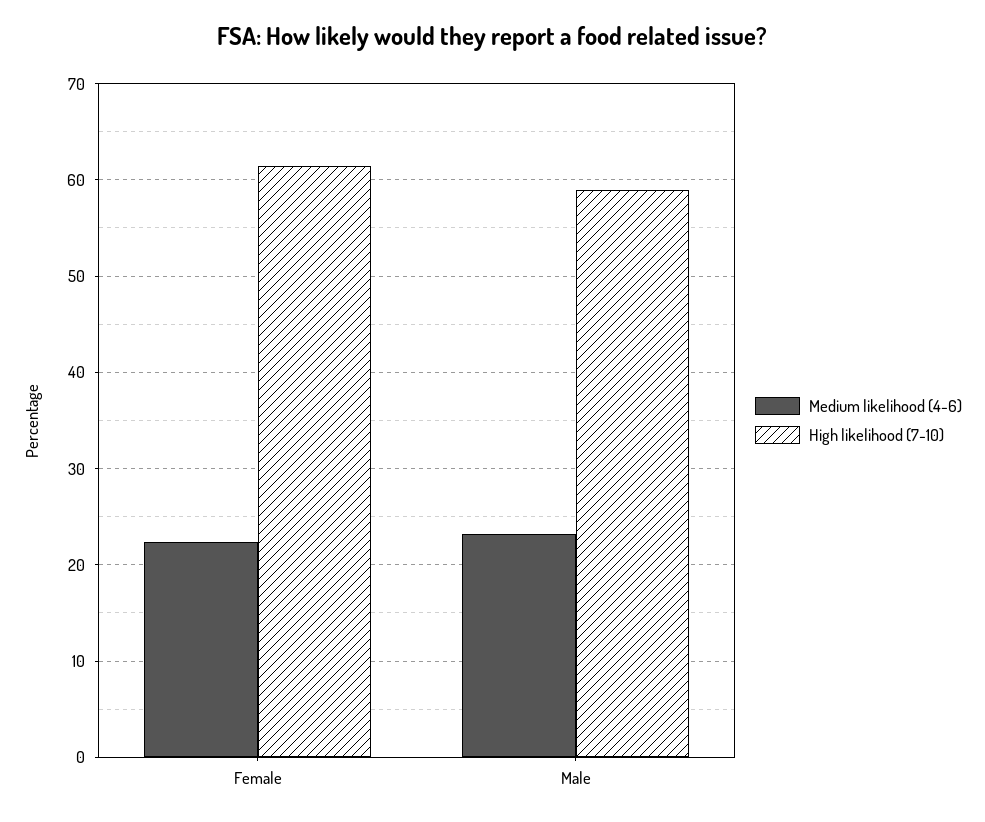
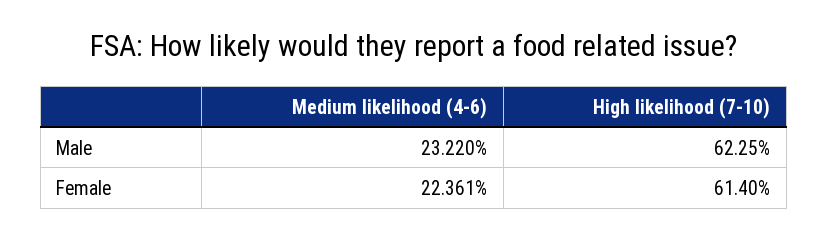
  {
    "Medium likelihood (4-6)": {
      "Female": 22.361,
      "Male": 23.22
    },
    "High likelihood (7-10)": {
      "Female": 61.4,
-     "Male": 59
+     "Male": 62.25
    }
  }

